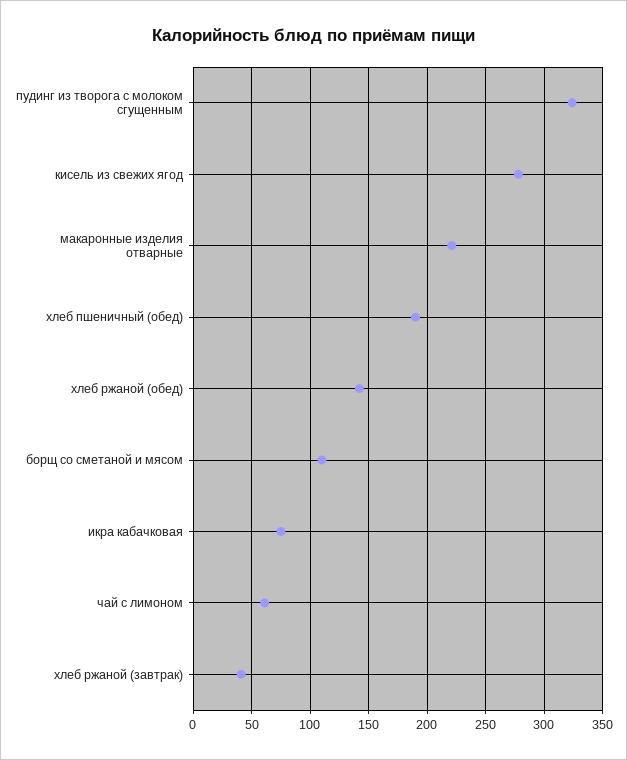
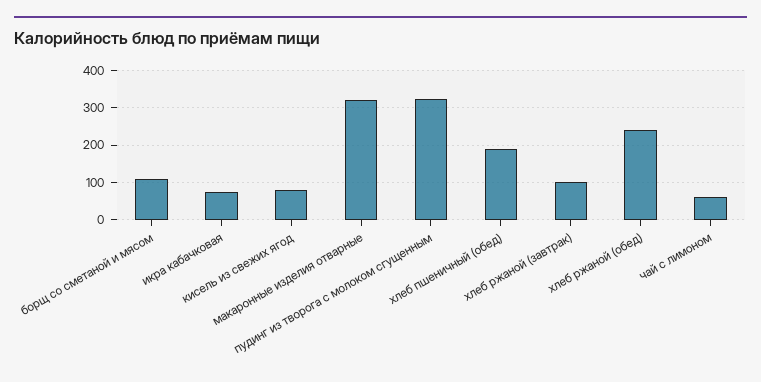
  {
    "пудинг из творога с молоком сгущенным": 320,
-   "кисель из свежих ягод": 280,
+   "кисель из свежих ягод": 80,
-   "макаронные изделия отварные": 220,
+   "макаронные изделия отварные": 320,
    "хлеб пшеничный (обед)": 190,
-   "хлеб ржаной (обед)": 140,
+   "хлеб ржаной (обед)": 240,
    "борщ со сметаной и мясом": 110,
    "икра кабачковая": 80,
    "чай с лимоном": 60,
-   "хлеб ржаной (завтрак)": 40
+   "хлеб ржаной (завтрак)": 100
  }

